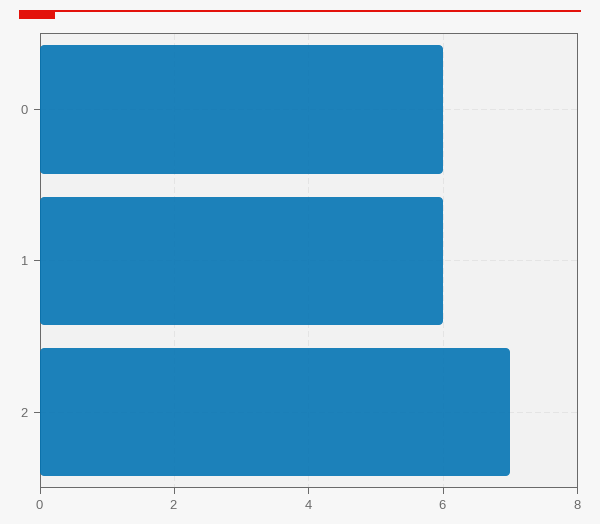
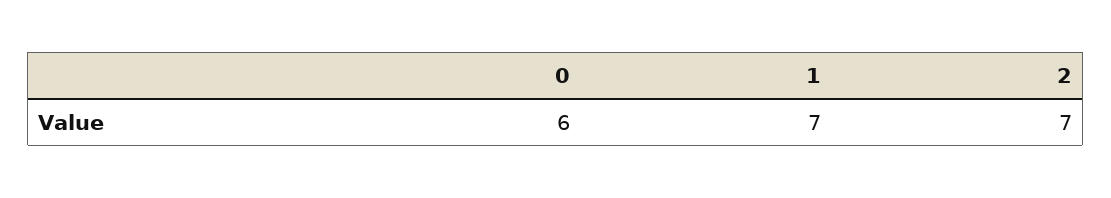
  {
    "0": 6,
-   "1": 6,
+   "1": 7,
    "2": 7
  }

